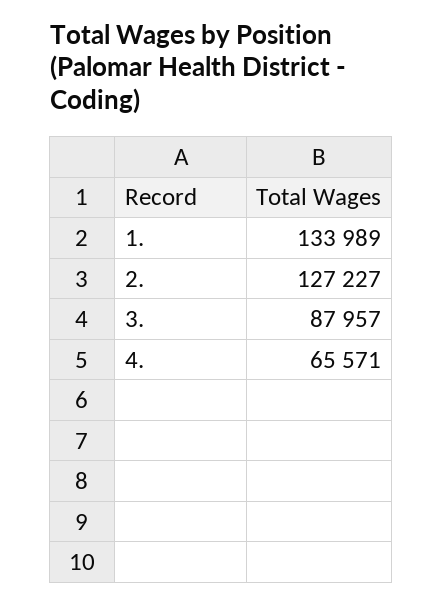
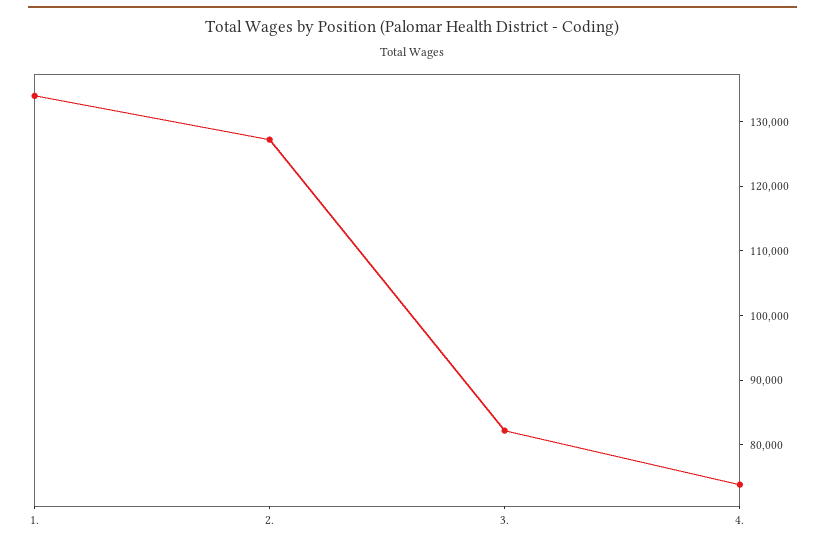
  {
    "1.": 133989,
    "2.": 127227,
-   "3.": 87957,
+   "3.": 82000,
-   "4.": 65571
+   "4.": 74000
  }

